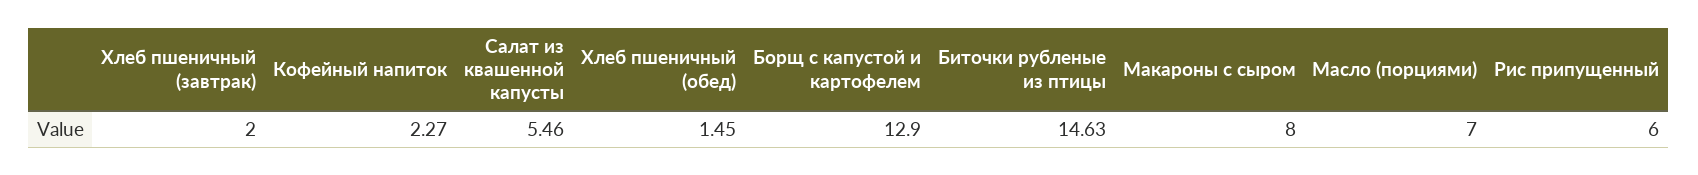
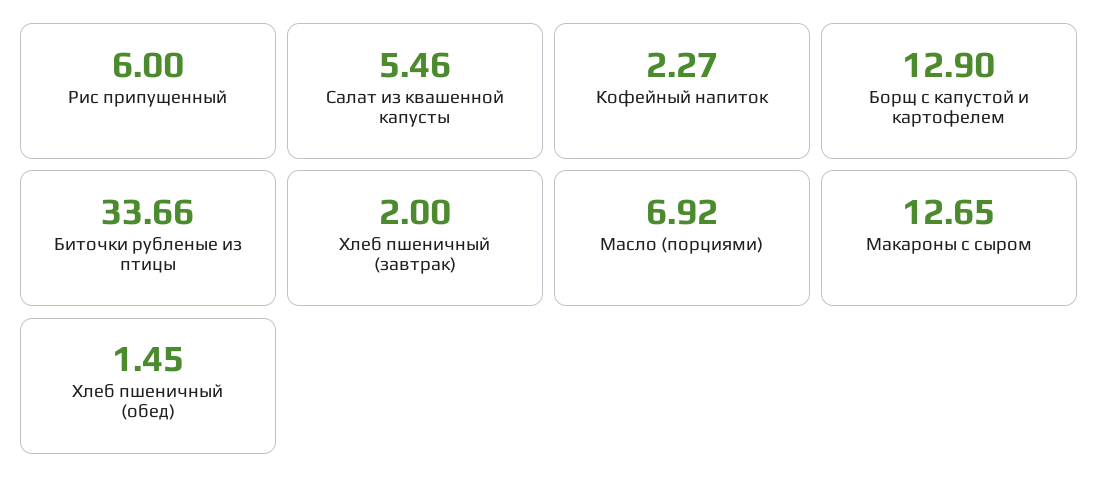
  {
    "Хлеб пшеничный (завтрак)": 2,
    "Кофейный напиток": 2.27,
    "Салат из квашенной капусты": 5.46,
    "Хлеб пшеничный (обед)": 1.45,
    "Борщ с капустой и картофелем": 12.9,
-   "Биточки рубленые из птицы": 14.63,
+   "Биточки рубленые из птицы": 33.66,
-   "Макароны с сыром": 8,
+   "Макароны с сыром": 12.65,
-   "Масло (порциями)": 7,
+   "Масло (порциями)": 6.92,
    "Рис припущенный": 6
  }

